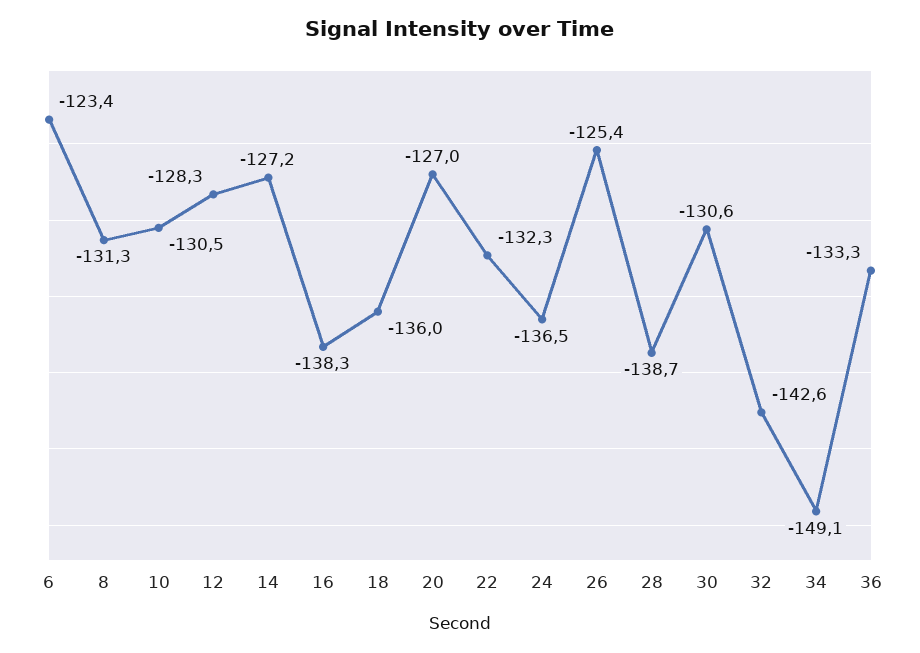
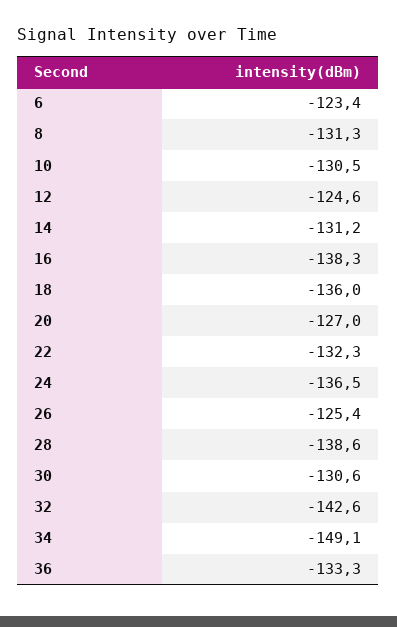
  {
    "6": -123.4,
    "8": -131.3,
    "10": -130.5,
-   "12": -128.3,
+   "12": -124.6,
-   "14": -127.2,
+   "14": -131.2,
    "16": -138.3,
    "18": -136,
    "20": -127,
    "22": -132.3,
    "24": -136.5,
    "26": -125.4,
-   "28": -138.7,
+   "28": -138.6,
    "30": -130.6,
    "32": -142.6,
    "34": -149.1,
    "36": -133.3
  }

